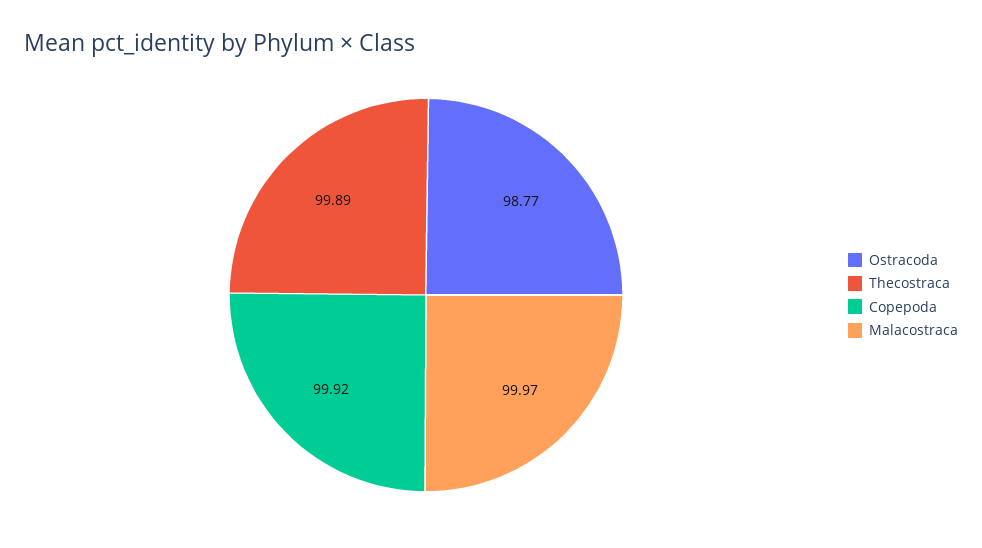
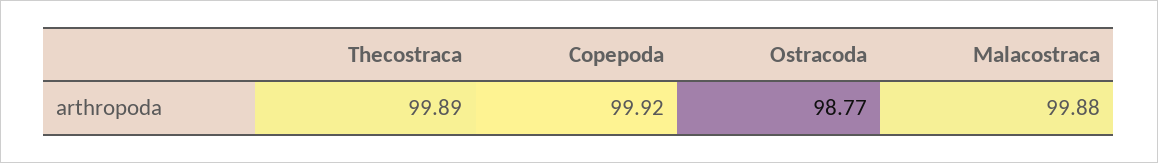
  {
    "Ostracoda": 98.77,
    "Thecostraca": 99.89,
    "Copepoda": 99.92,
-   "Malacostraca": 99.97
+   "Malacostraca": 99.88
  }

